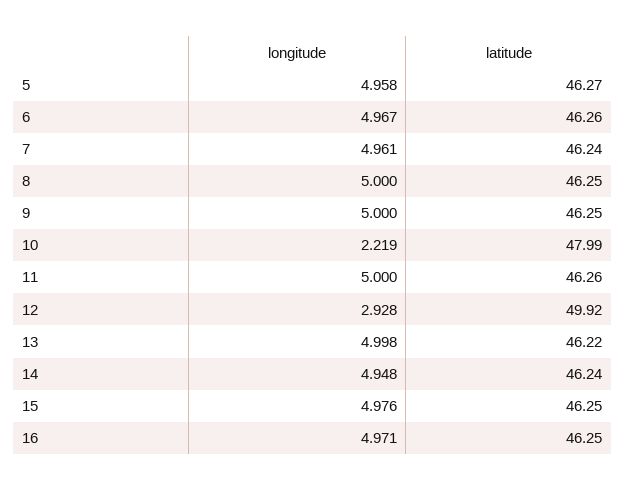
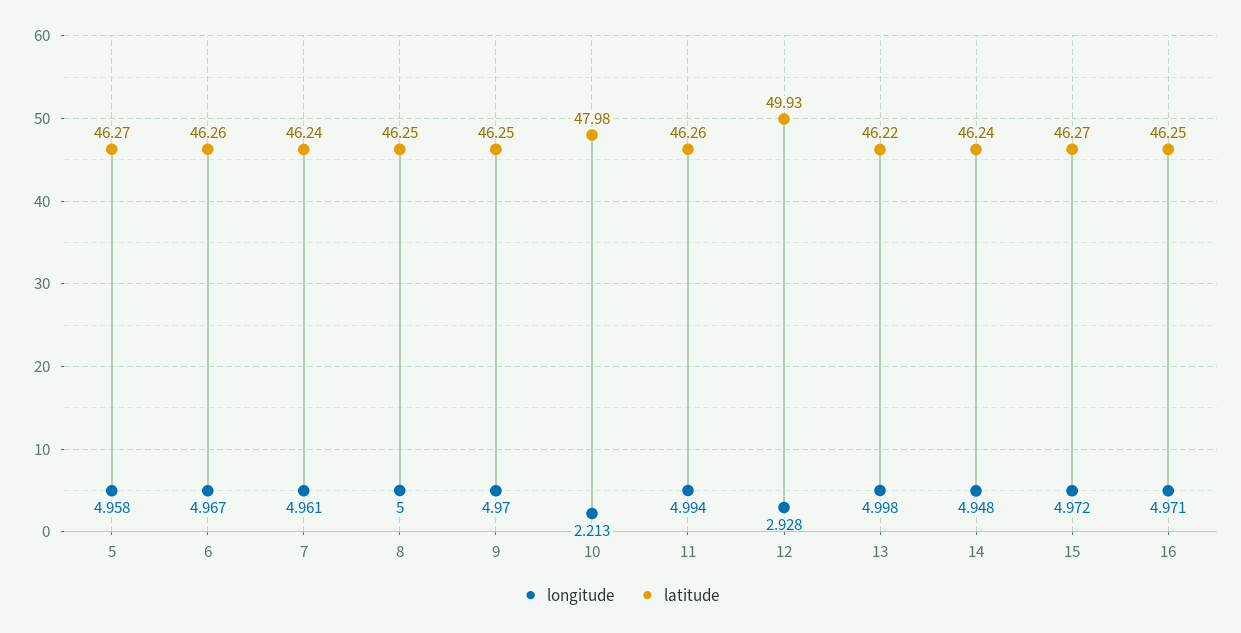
  {
    "longitude": {
      "5": 4.958,
      "6": 4.967,
      "7": 4.961,
      "8": 5,
-     "9": 5,
+     "9": 4.97,
-     "10": 2.219,
+     "10": 2.213,
-     "11": 5,
+     "11": 4.994,
      "12": 2.928,
      "13": 4.998,
      "14": 4.948,
-     "15": 4.976,
+     "15": 4.972,
      "16": 4.971
    },
    "latitude": {
      "5": 46.27,
      "6": 46.26,
      "7": 46.24,
      "8": 46.25,
      "9": 46.25,
-     "10": 47.99,
+     "10": 47.98,
      "11": 46.26,
-     "12": 49.92,
+     "12": 49.93,
      "13": 46.22,
      "14": 46.24,
-     "15": 46.25,
+     "15": 46.27,
      "16": 46.25
    }
  }

